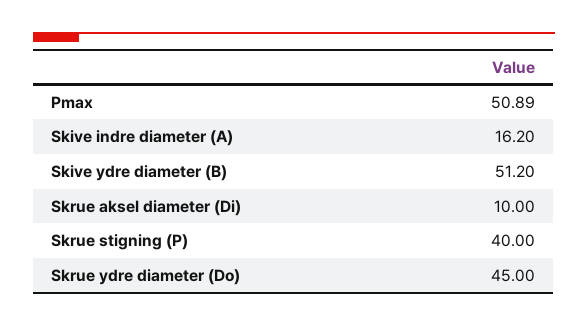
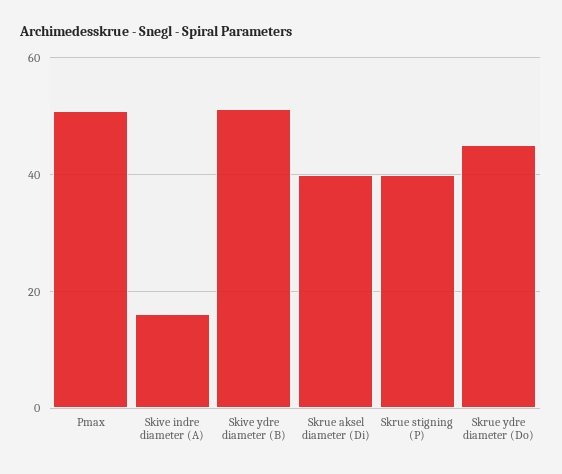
  {
    "Pmax": 50.89,
    "Skive indre diameter (A)": 16.2,
    "Skive ydre diameter (B)": 51.2,
-   "Skrue aksel diameter (Di)": 10,
+   "Skrue aksel diameter (Di)": 40,
    "Skrue stigning (P)": 40,
    "Skrue ydre diameter (Do)": 45
  }

